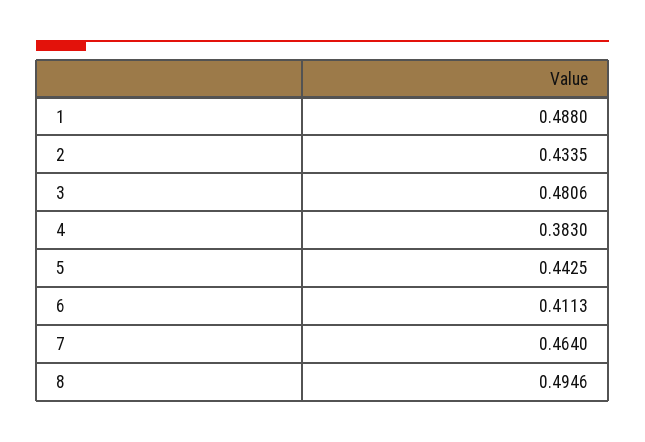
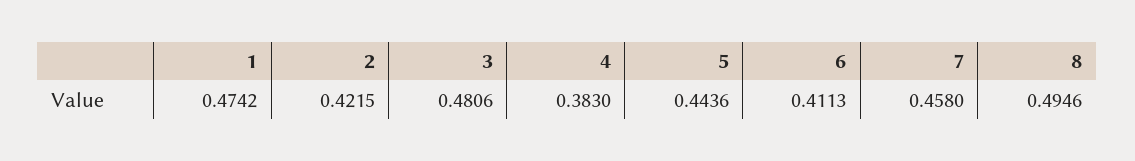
  {
-   "1": 0.488,
+   "1": 0.4742,
-   "2": 0.4335,
+   "2": 0.4215,
    "3": 0.4806,
    "4": 0.383,
-   "5": 0.4425,
+   "5": 0.4436,
    "6": 0.4113,
-   "7": 0.464,
+   "7": 0.458,
    "8": 0.4946
  }

